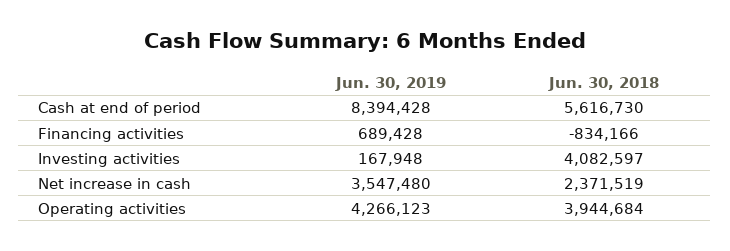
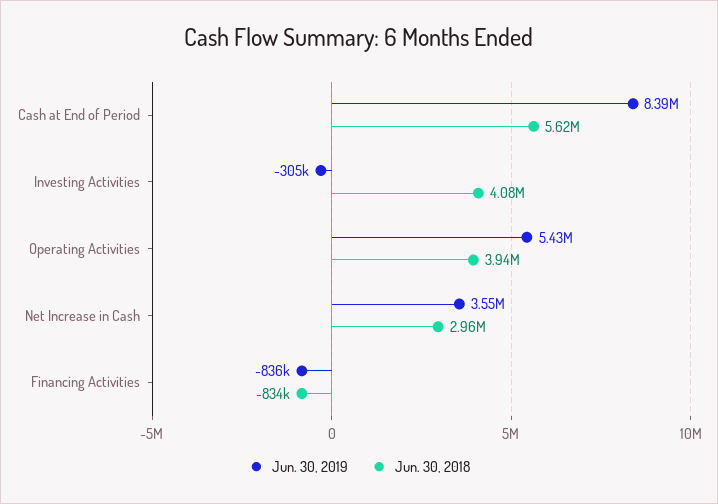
  {
    "Jun. 30, 2019": {
      "Cash at end of period": 8394428,
-     "Financing activities": 689428,
+     "Financing activities": -836000,
-     "Investing activities": 167948,
+     "Investing activities": -305000,
      "Net increase in cash": 3547480,
-     "Operating activities": 4266123
+     "Operating activities": 5430000
    },
    "Jun. 30, 2018": {
      "Cash at end of period": 5616730,
      "Financing activities": -834166,
      "Investing activities": 4082597,
-     "Net increase in cash": 2371519,
+     "Net increase in cash": 2960000,
      "Operating activities": 3944684
    }
  }

